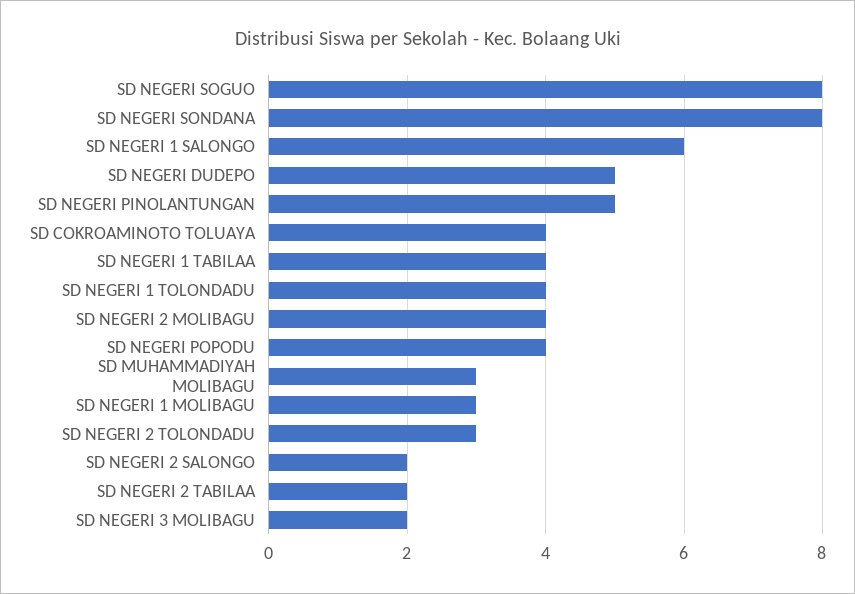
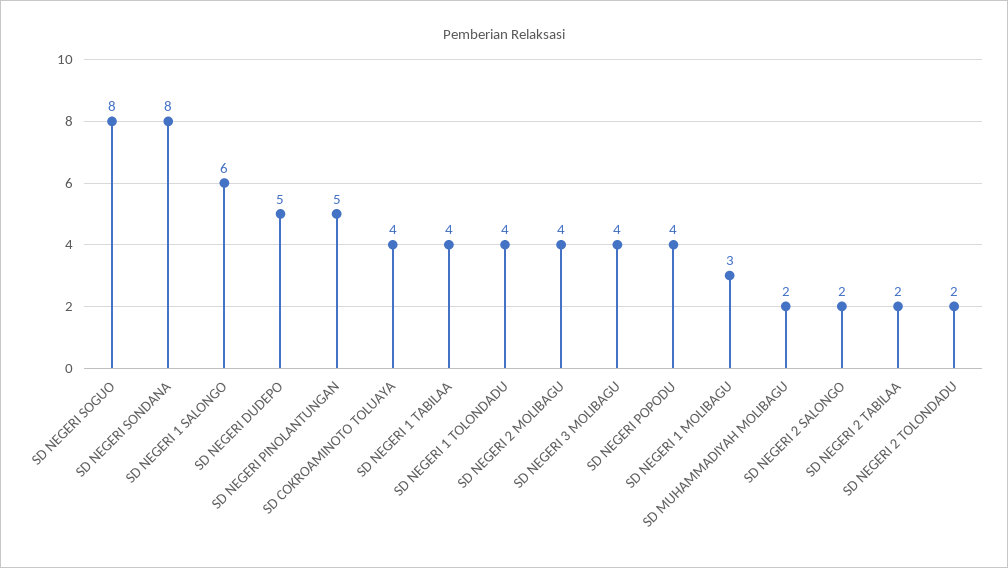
  {
    "SD NEGERI SOGUO": 8,
    "SD NEGERI SONDANA": 8,
    "SD NEGERI 1 SALONGO": 6,
    "SD NEGERI DUDEPO": 5,
    "SD NEGERI PINOLANTUNGAN": 5,
    "SD COKROAMINOTO TOLUAYA": 4,
    "SD NEGERI 1 TABILAA": 4,
    "SD NEGERI 1 TOLONDADU": 4,
    "SD NEGERI 2 MOLIBAGU": 4,
    "SD NEGERI POPODU": 4,
-   "SD MUHAMMADIYAH MOLIBAGU": 3,
+   "SD MUHAMMADIYAH MOLIBAGU": 2,
    "SD NEGERI 1 MOLIBAGU": 3,
-   "SD NEGERI 2 TOLONDADU": 3,
+   "SD NEGERI 2 TOLONDADU": 2,
    "SD NEGERI 2 SALONGO": 2,
    "SD NEGERI 2 TABILAA": 2,
-   "SD NEGERI 3 MOLIBAGU": 2
+   "SD NEGERI 3 MOLIBAGU": 4
  }

